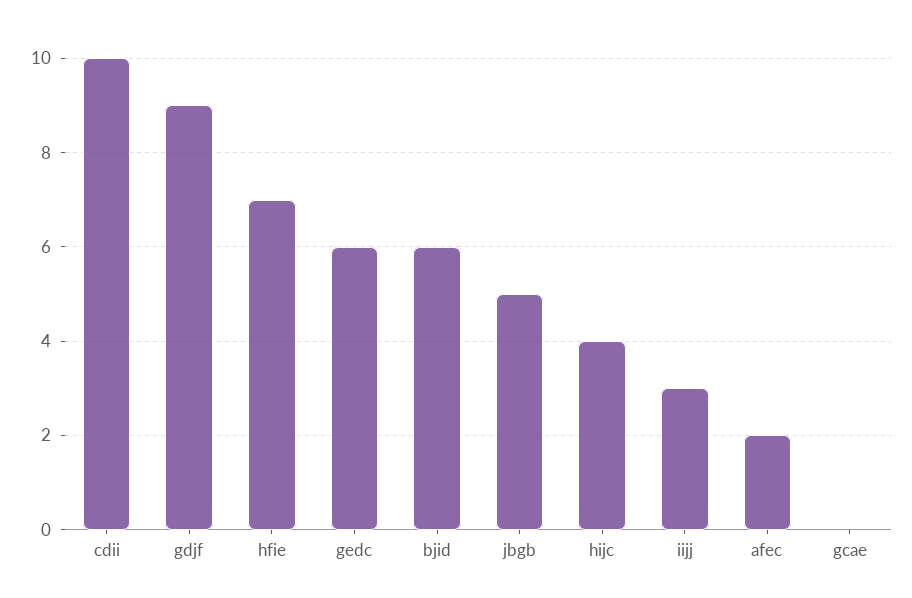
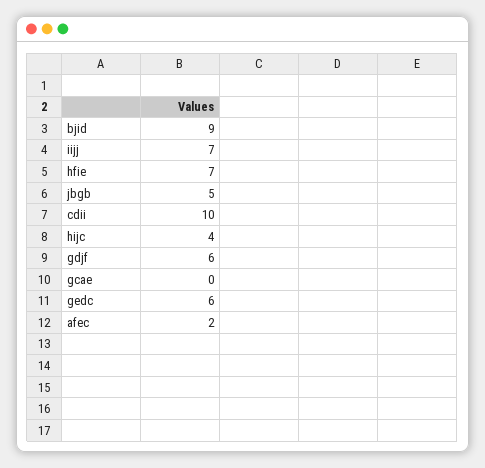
  {
    "cdii": 10,
-   "gdjf": 9,
+   "gdjf": 6,
    "hfie": 7,
    "gedc": 6,
-   "bjid": 6,
+   "bjid": 9,
    "jbgb": 5,
    "hijc": 4,
-   "iijj": 3,
+   "iijj": 7,
    "afec": 2,
    "gcae": 0
  }

